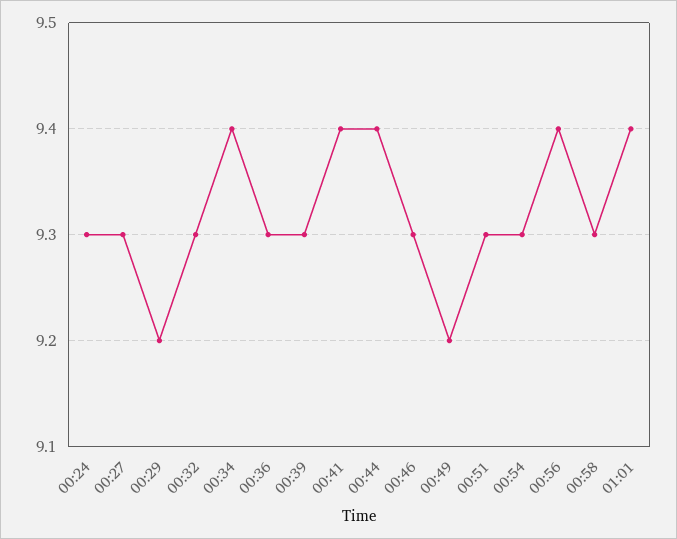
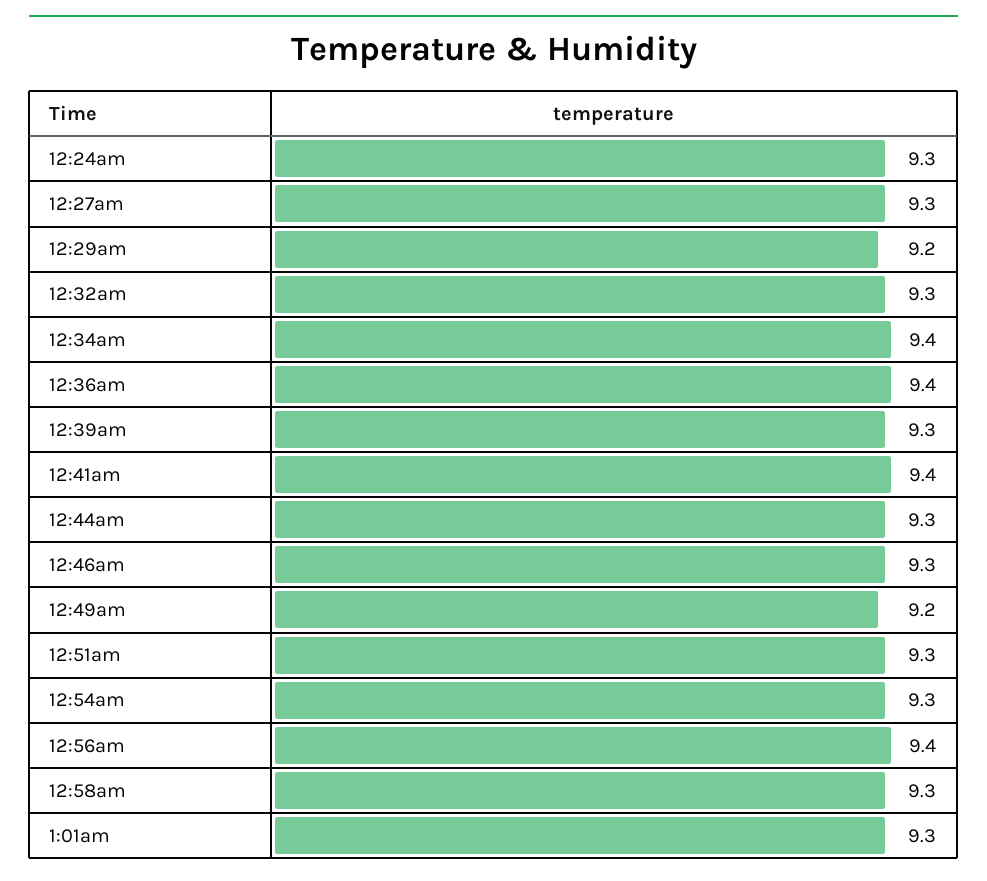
  {
    "00:24": 9.3,
    "00:27": 9.3,
    "00:29": 9.2,
    "00:32": 9.3,
    "00:34": 9.4,
-   "00:36": 9.3,
+   "00:36": 9.4,
    "00:39": 9.3,
    "00:41": 9.4,
-   "00:44": 9.4,
+   "00:44": 9.3,
    "00:46": 9.3,
    "00:49": 9.2,
    "00:51": 9.3,
    "00:54": 9.3,
    "00:56": 9.4,
    "00:58": 9.3,
-   "01:01": 9.4
+   "01:01": 9.3
  }

